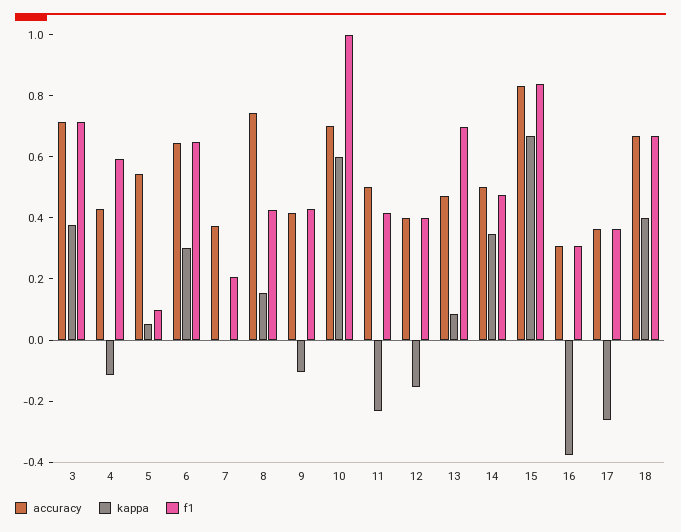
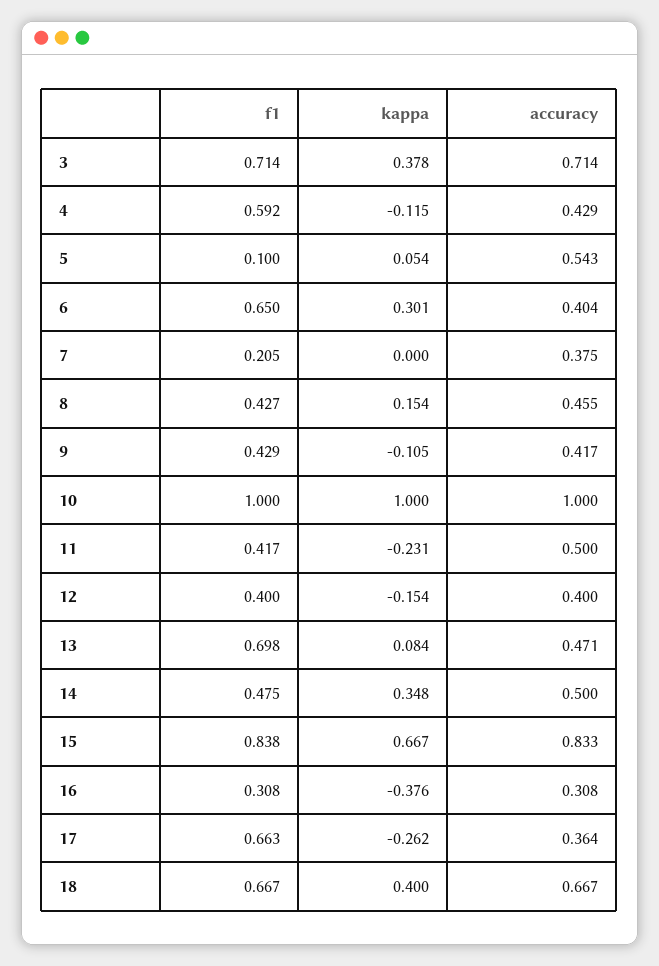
  {
    "accuracy": {
      "3": 0.714,
      "4": 0.429,
      "5": 0.543,
-     "6": 0.65,
+     "6": 0.404,
      "7": 0.375,
-     "8": 0.75,
+     "8": 0.455,
      "9": 0.417,
-     "10": 0.7,
+     "10": 1,
      "11": 0.5,
      "12": 0.4,
      "13": 0.471,
      "14": 0.5,
      "15": 0.833,
      "16": 0.308,
      "17": 0.364,
      "18": 0.667
    },
    "kappa": {
      "3": 0.378,
      "4": -0.115,
      "5": 0.054,
      "6": 0.301,
      "7": 0,
      "8": 0.154,
      "9": -0.105,
-     "10": 0.6,
+     "10": 1,
      "11": -0.231,
      "12": -0.154,
      "13": 0.084,
      "14": 0.348,
      "15": 0.667,
      "16": -0.376,
      "17": -0.262,
      "18": 0.4
    },
    "f1": {
      "3": 0.714,
      "4": 0.592,
      "5": 0.1,
      "6": 0.65,
      "7": 0.205,
      "8": 0.427,
      "9": 0.429,
      "10": 1,
      "11": 0.417,
      "12": 0.4,
      "13": 0.698,
      "14": 0.475,
      "15": 0.838,
      "16": 0.308,
-     "17": 0.35,
+     "17": 0.663,
      "18": 0.667
    }
  }

